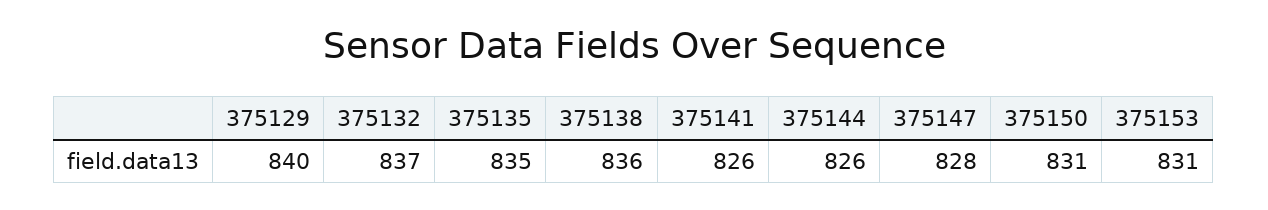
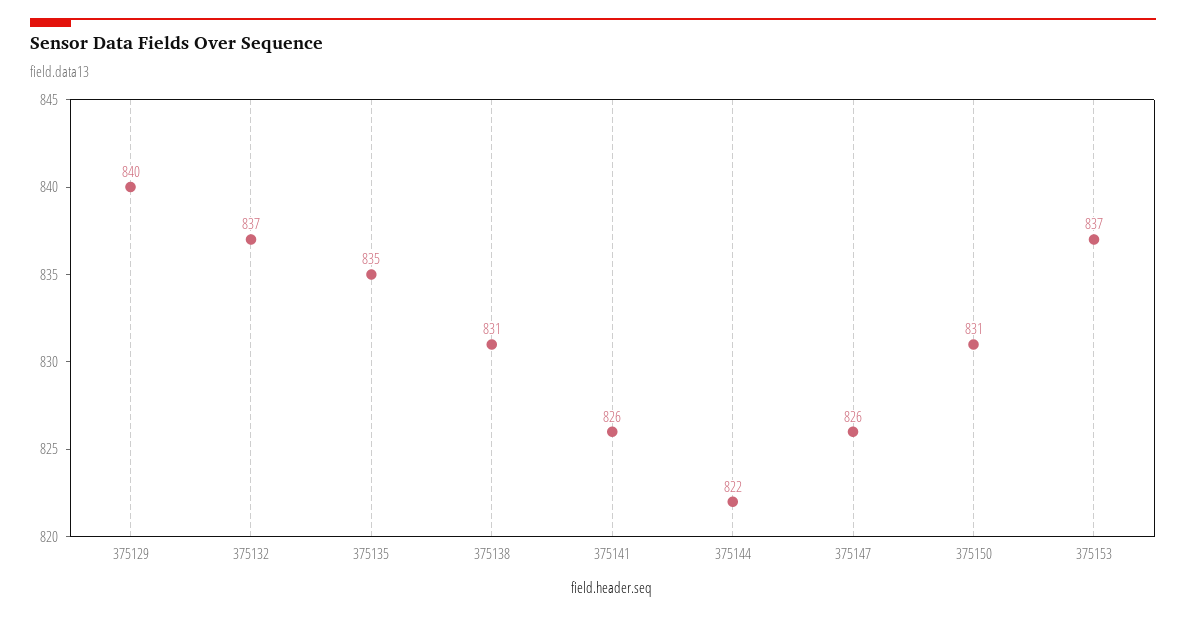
  {
    "375129": 840,
    "375132": 837,
    "375135": 835,
-   "375138": 836,
+   "375138": 831,
    "375141": 826,
-   "375144": 826,
+   "375144": 822,
-   "375147": 828,
+   "375147": 826,
    "375150": 831,
-   "375153": 831
+   "375153": 837
  }

